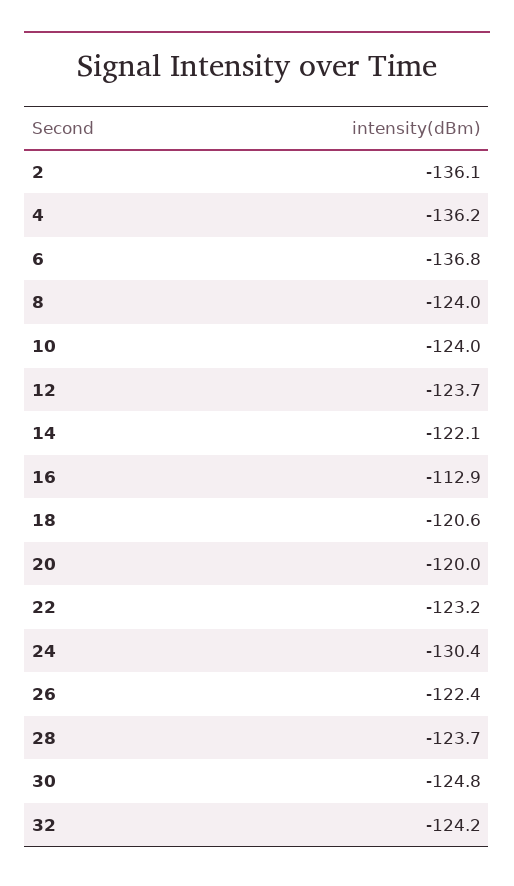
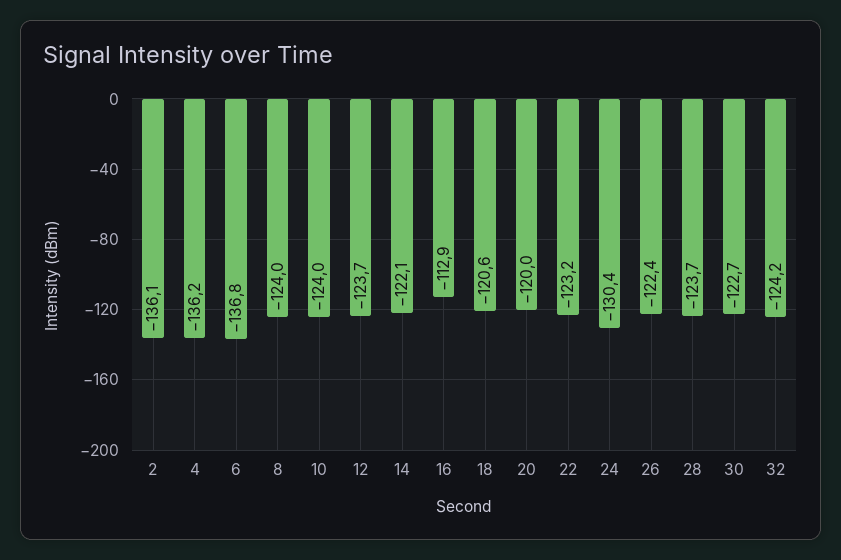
  {
    "2": -136.1,
    "4": -136.2,
    "6": -136.8,
    "8": -124,
    "10": -124,
    "12": -123.7,
    "14": -122.1,
    "16": -112.9,
    "18": -120.6,
    "20": -120,
    "22": -123.2,
    "24": -130.4,
    "26": -122.4,
    "28": -123.7,
-   "30": -124.8,
+   "30": -122.7,
    "32": -124.2
  }

